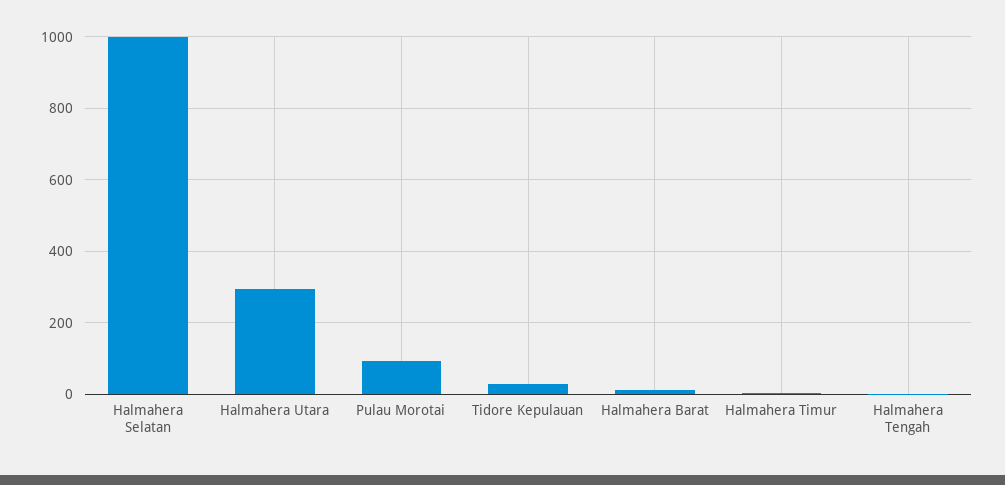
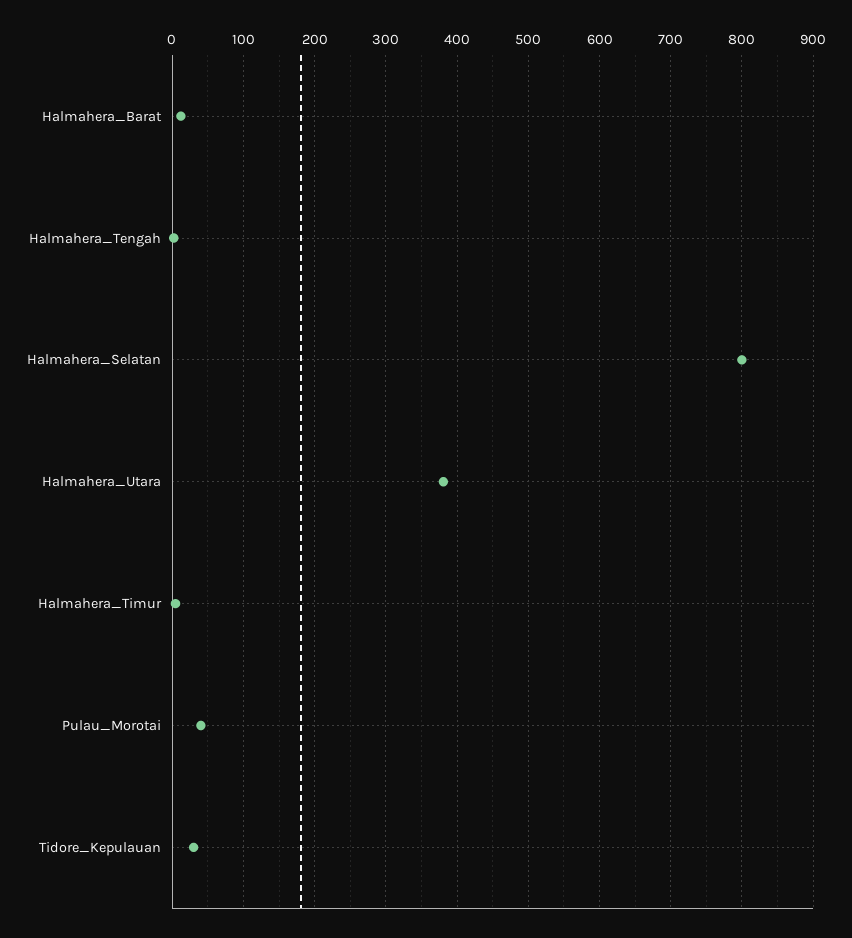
  {
-   "Halmahera Selatan": 1000,
+   "Halmahera Selatan": 800,
-   "Halmahera Utara": 300,
+   "Halmahera Utara": 380,
-   "Pulau Morotai": 100,
+   "Pulau Morotai": 40,
    "Tidore Kepulauan": 30,
    "Halmahera Barat": 10,
    "Halmahera Timur": 0,
    "Halmahera Tengah": 0
  }

